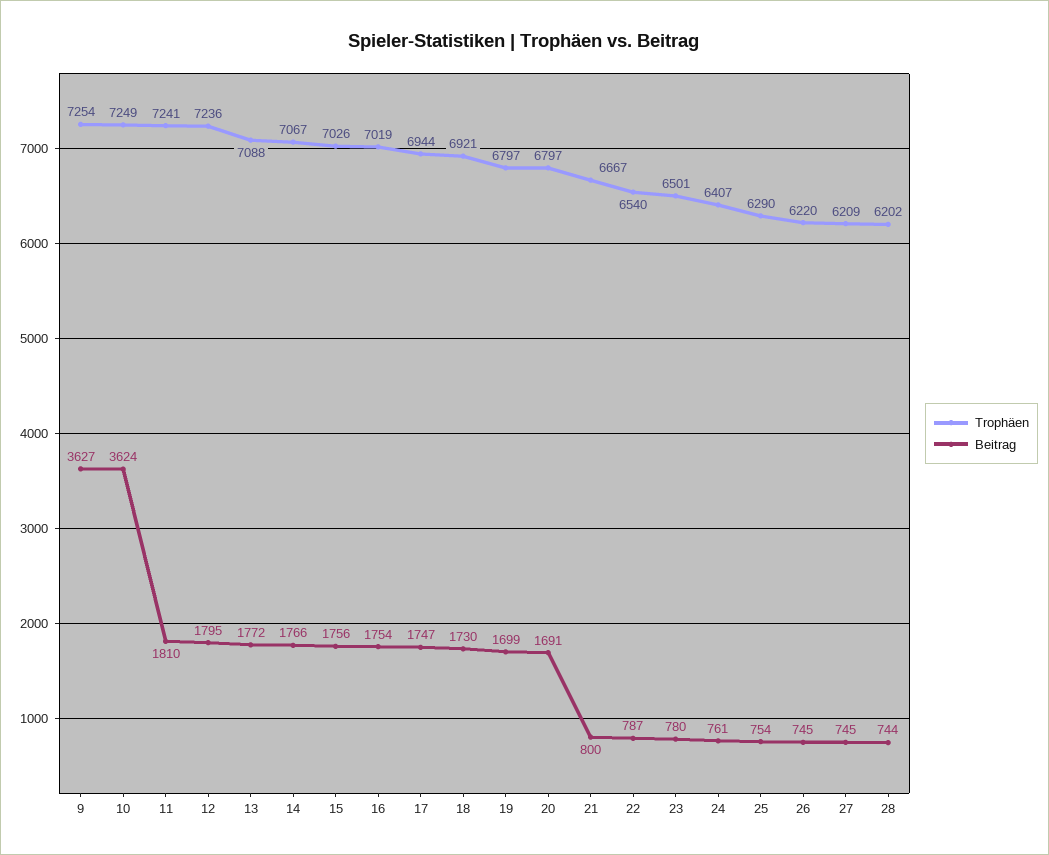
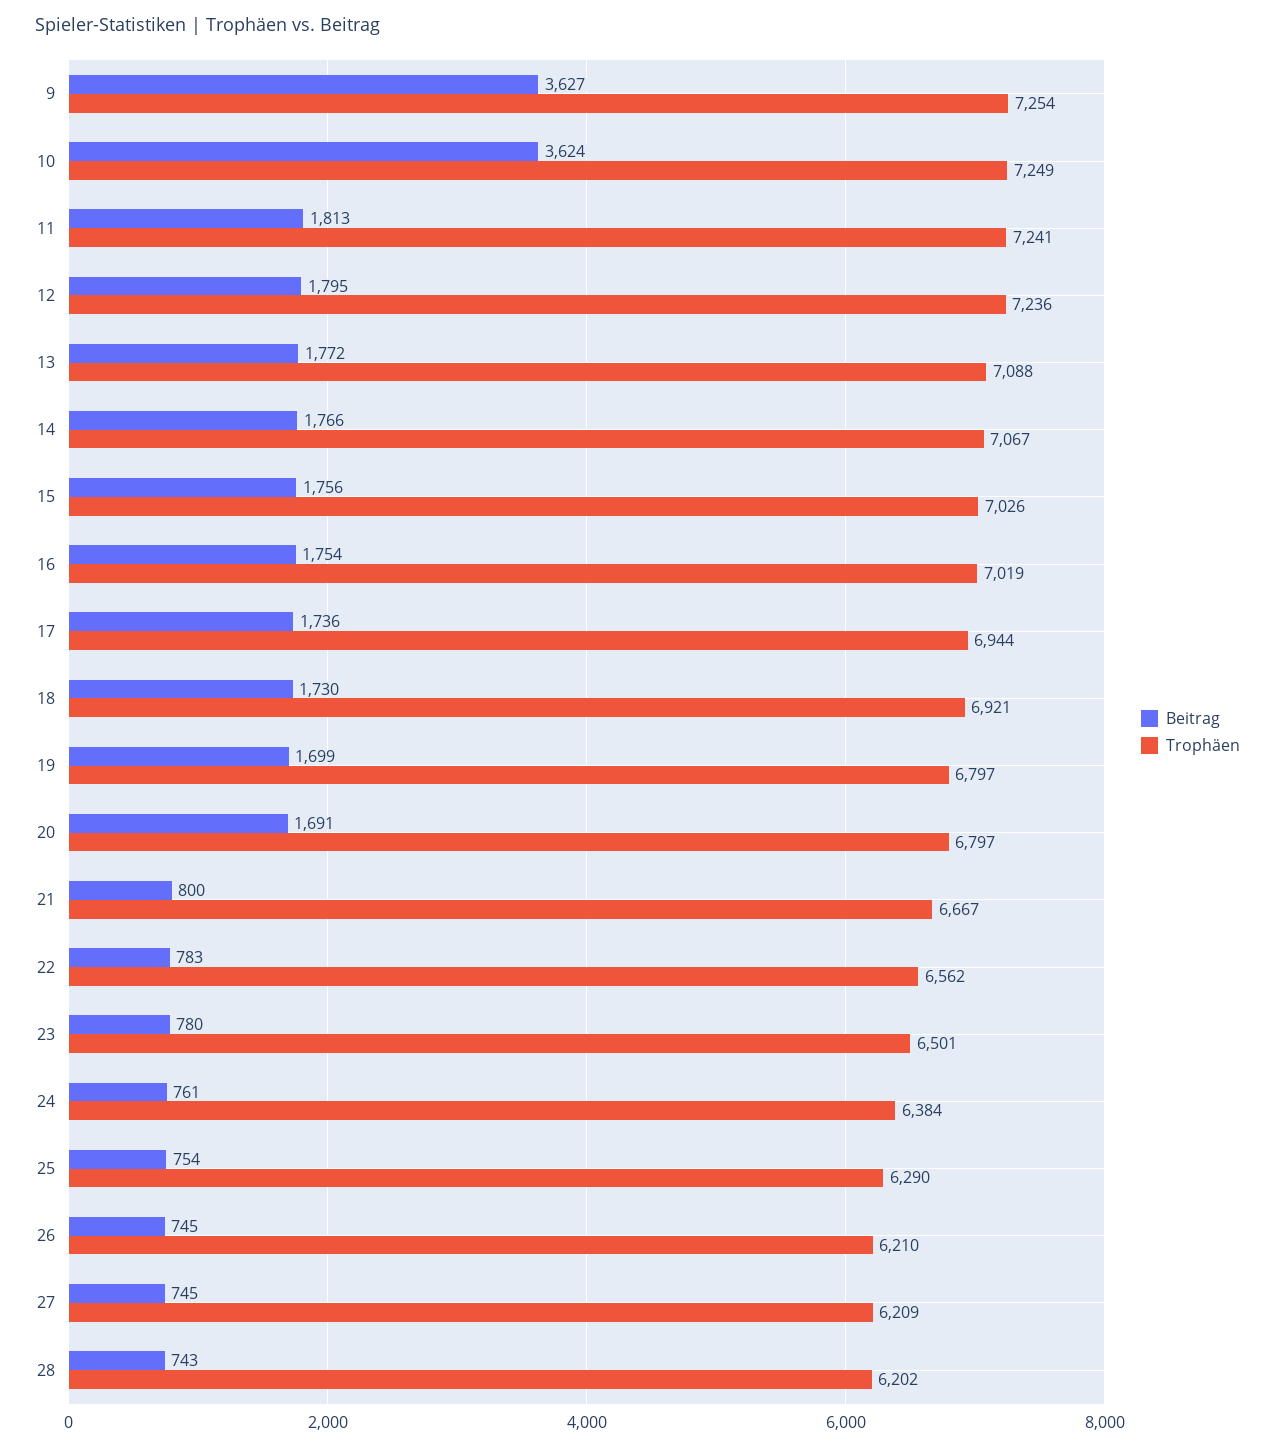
  {
    "Trophäen": {
      "9": 7254,
      "10": 7249,
      "11": 7241,
      "12": 7236,
      "13": 7088,
      "14": 7067,
      "15": 7026,
      "16": 7019,
      "17": 6944,
      "18": 6921,
      "19": 6797,
      "20": 6797,
      "21": 6667,
-     "22": 6540,
+     "22": 6562,
      "23": 6501,
-     "24": 6407,
+     "24": 6384,
      "25": 6290,
-     "26": 6220,
+     "26": 6210,
      "27": 6209,
      "28": 6202
    },
    "Beitrag": {
      "9": 3627,
      "10": 3624,
-     "11": 1810,
+     "11": 1813,
      "12": 1795,
      "13": 1772,
      "14": 1766,
      "15": 1756,
      "16": 1754,
-     "17": 1747,
+     "17": 1736,
      "18": 1730,
      "19": 1699,
      "20": 1691,
      "21": 800,
-     "22": 787,
+     "22": 783,
      "23": 780,
      "24": 761,
      "25": 754,
      "26": 745,
      "27": 745,
-     "28": 744
+     "28": 743
    }
  }

